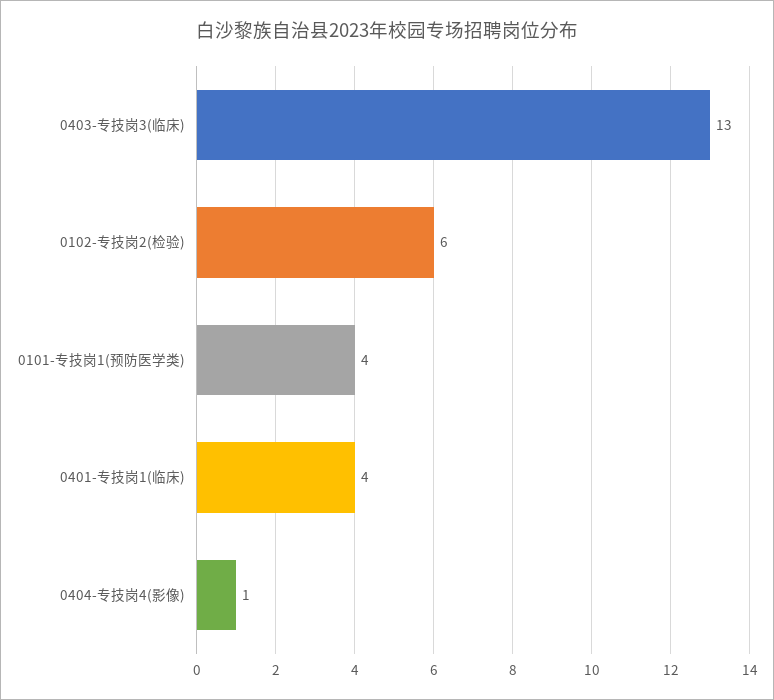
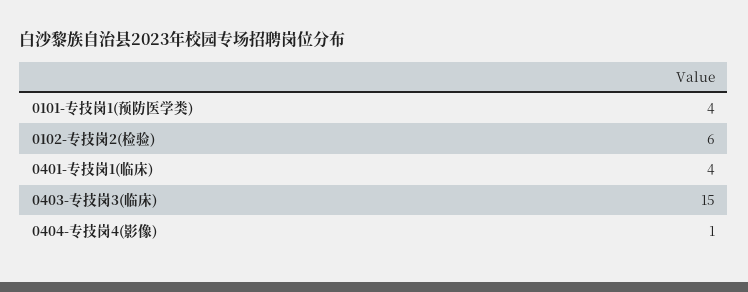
  {
-   "0403-专技岗3(临床)": 13,
+   "0403-专技岗3(临床)": 15,
    "0102-专技岗2(检验)": 6,
    "0101-专技岗1(预防医学类)": 4,
    "0401-专技岗1(临床)": 4,
    "0404-专技岗4(影像)": 1
  }

